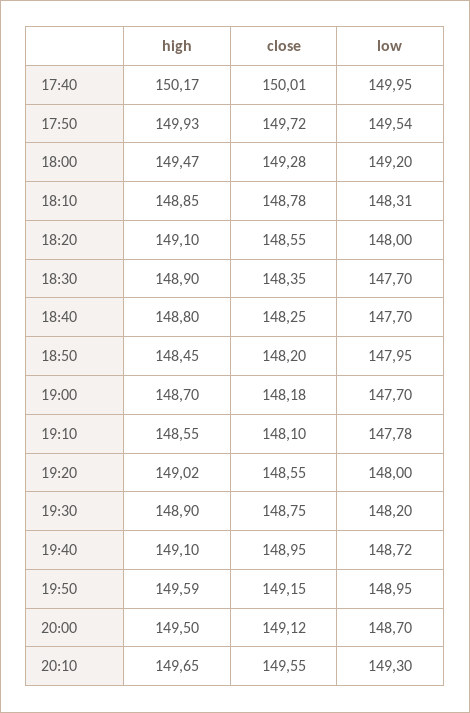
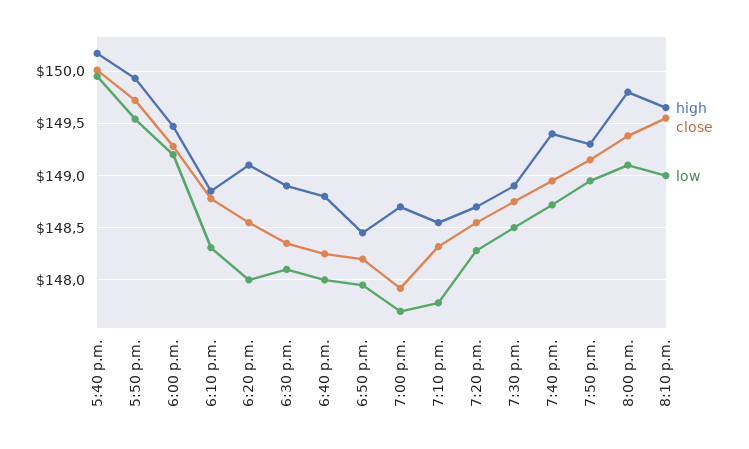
  {
    "high": {
      "17:40": 150.17,
      "17:50": 149.93,
      "18:00": 149.47,
      "18:10": 148.85,
      "18:20": 149.1,
      "18:30": 148.9,
      "18:40": 148.8,
      "18:50": 148.45,
      "19:00": 148.7,
      "19:10": 148.55,
-     "19:20": 149.02,
+     "19:20": 148.7,
      "19:30": 148.9,
-     "19:40": 149.1,
+     "19:40": 149.4,
-     "19:50": 149.59,
+     "19:50": 149.3,
-     "20:00": 149.5,
+     "20:00": 149.8,
      "20:10": 149.65
    },
    "close": {
      "17:40": 150.01,
      "17:50": 149.72,
      "18:00": 149.28,
      "18:10": 148.78,
      "18:20": 148.55,
      "18:30": 148.35,
      "18:40": 148.25,
      "18:50": 148.2,
-     "19:00": 148.18,
+     "19:00": 147.9,
-     "19:10": 148.1,
+     "19:10": 148.3,
      "19:20": 148.55,
      "19:30": 148.75,
      "19:40": 148.95,
      "19:50": 149.15,
-     "20:00": 149.12,
+     "20:00": 149.4,
      "20:10": 149.55
    },
    "low": {
      "17:40": 149.95,
      "17:50": 149.54,
      "18:00": 149.2,
      "18:10": 148.31,
      "18:20": 148,
-     "18:30": 147.7,
+     "18:30": 148.1,
-     "18:40": 147.7,
+     "18:40": 148,
      "18:50": 147.95,
      "19:00": 147.7,
      "19:10": 147.78,
-     "19:20": 148,
+     "19:20": 148.3,
-     "19:30": 148.2,
+     "19:30": 148.5,
      "19:40": 148.72,
      "19:50": 148.95,
-     "20:00": 148.7,
+     "20:00": 149.1,
-     "20:10": 149.3
+     "20:10": 149
    }
  }

